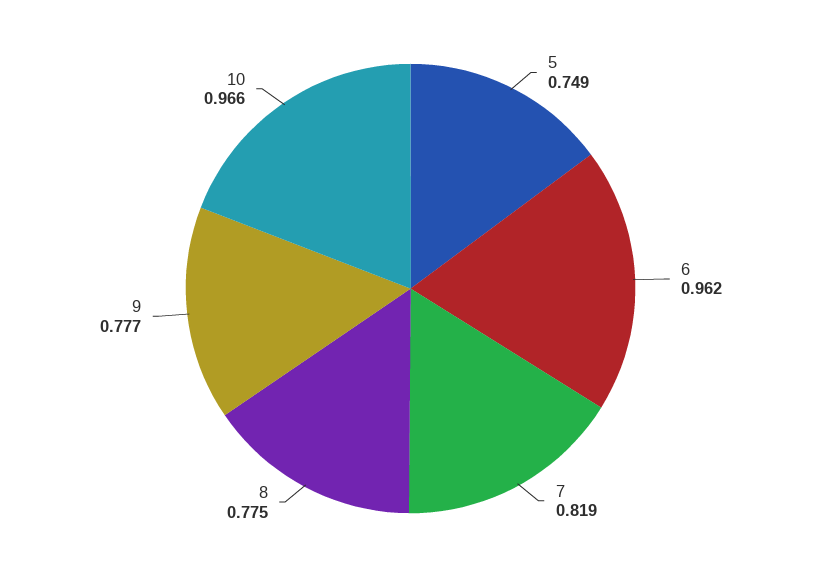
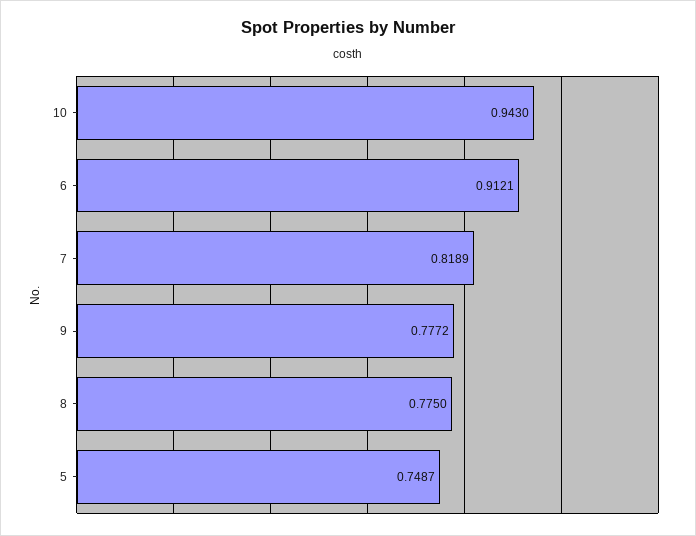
  {
    "5": 0.7487,
-   "6": 0.962,
+   "6": 0.9121,
    "7": 0.8189,
    "8": 0.775,
    "9": 0.7772,
-   "10": 0.966
+   "10": 0.943
  }

